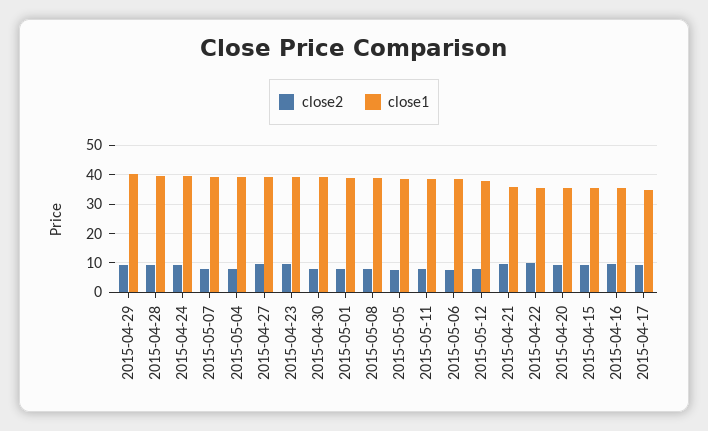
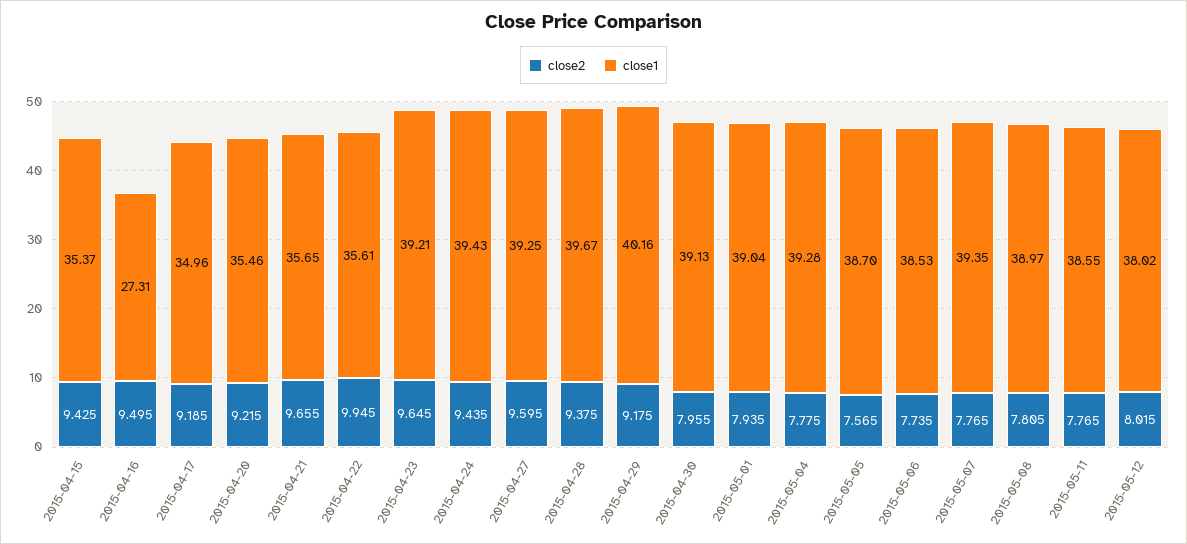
  {
    "close2": {
      "2015-04-29": 9.175,
      "2015-04-28": 9.375,
      "2015-04-24": 9.435,
      "2015-05-07": 7.765,
      "2015-05-04": 7.775,
      "2015-04-27": 9.595,
      "2015-04-23": 9.645,
      "2015-04-30": 7.955,
      "2015-05-01": 7.935,
      "2015-05-08": 7.805,
      "2015-05-05": 7.565,
      "2015-05-11": 7.765,
      "2015-05-06": 7.735,
      "2015-05-12": 8.015,
      "2015-04-21": 9.655,
      "2015-04-22": 9.945,
      "2015-04-20": 9.215,
      "2015-04-15": 9.425,
      "2015-04-16": 9.495,
      "2015-04-17": 9.185
    },
    "close1": {
      "2015-04-29": 40.16,
      "2015-04-28": 39.67,
      "2015-04-24": 39.43,
      "2015-05-07": 39.35,
      "2015-05-04": 39.28,
      "2015-04-27": 39.25,
      "2015-04-23": 39.21,
      "2015-04-30": 39.13,
      "2015-05-01": 39.04,
      "2015-05-08": 38.97,
      "2015-05-05": 38.7,
      "2015-05-11": 38.55,
      "2015-05-06": 38.53,
      "2015-05-12": 38.02,
      "2015-04-21": 35.65,
      "2015-04-22": 35.61,
      "2015-04-20": 35.46,
      "2015-04-15": 35.37,
-     "2015-04-16": 35,
+     "2015-04-16": 27.31,
      "2015-04-17": 34.96
    }
  }

